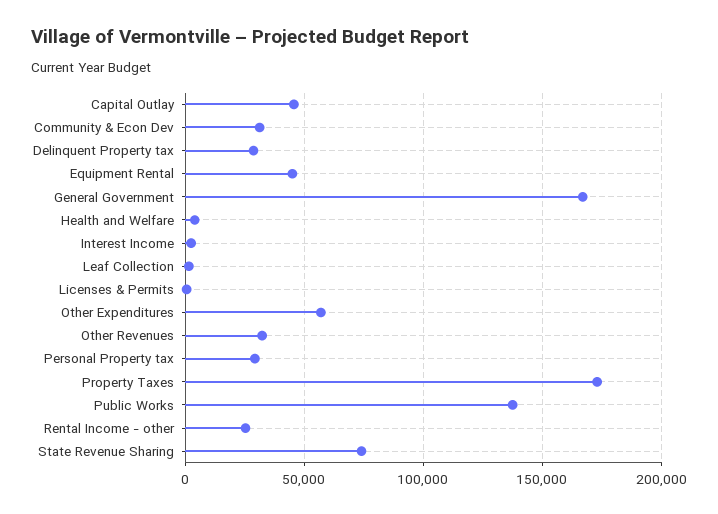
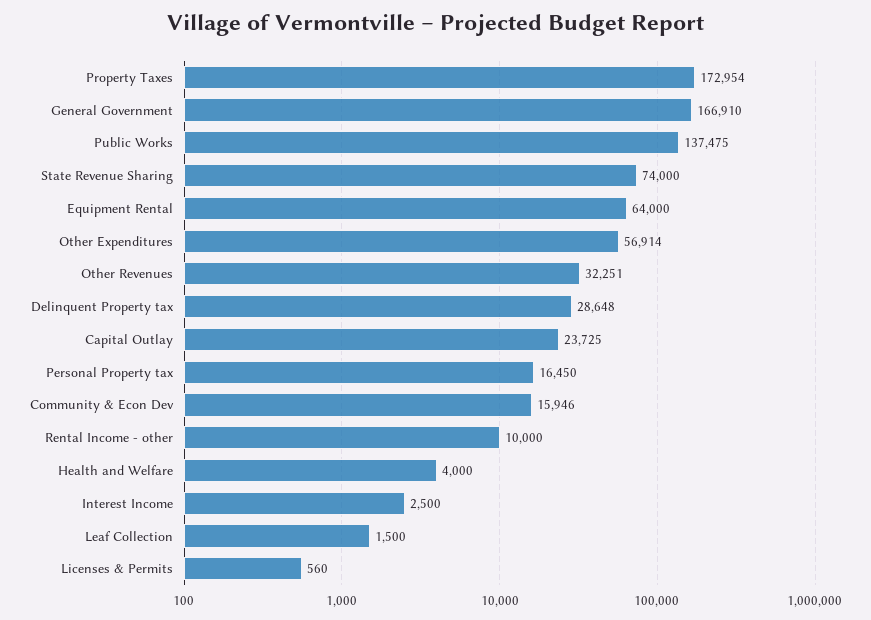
  {
-   "Capital Outlay": 45000,
+   "Capital Outlay": 23725,
-   "Community & Econ Dev": 30000,
+   "Community & Econ Dev": 15946,
    "Delinquent Property tax": 28648,
-   "Equipment Rental": 45000,
+   "Equipment Rental": 64000,
    "General Government": 166910,
    "Health and Welfare": 4000,
    "Interest Income": 2500,
    "Leaf Collection": 1500,
    "Licenses & Permits": 560,
    "Other Expenditures": 56914,
    "Other Revenues": 32251,
-   "Personal Property tax": 30000,
+   "Personal Property tax": 16450,
    "Property Taxes": 172954,
    "Public Works": 137475,
-   "Rental Income - other": 25000,
+   "Rental Income - other": 10000,
    "State Revenue Sharing": 74000
  }

